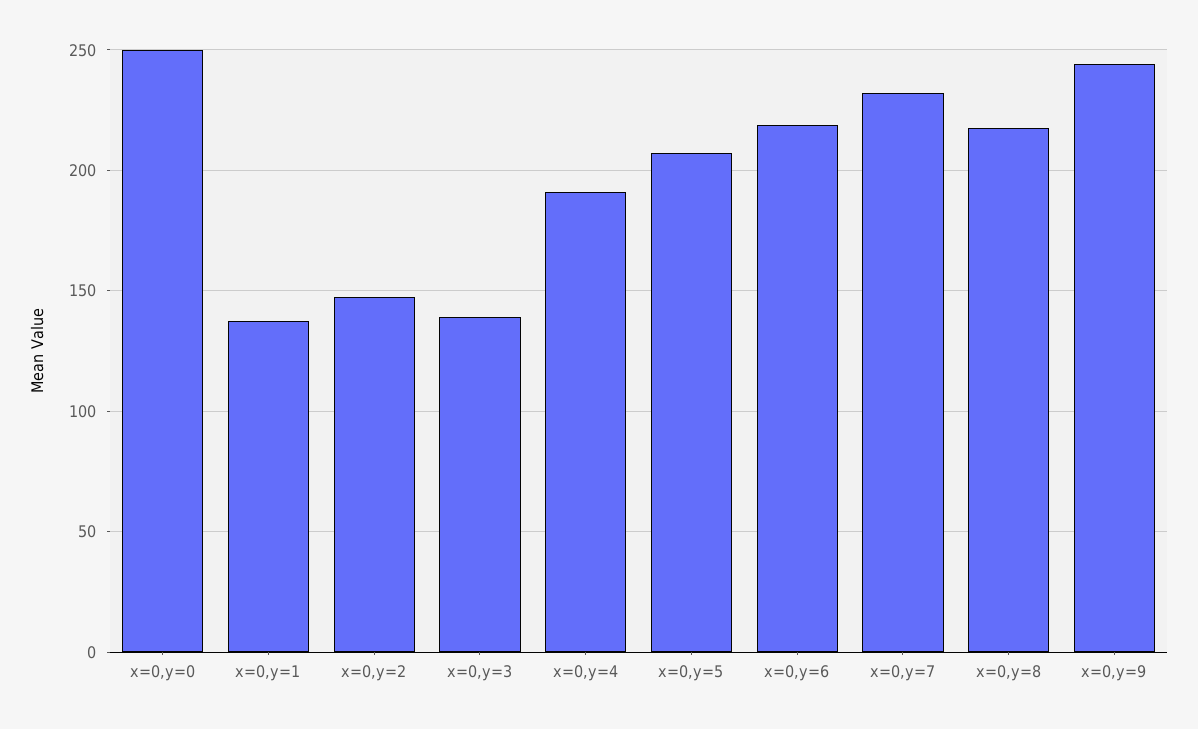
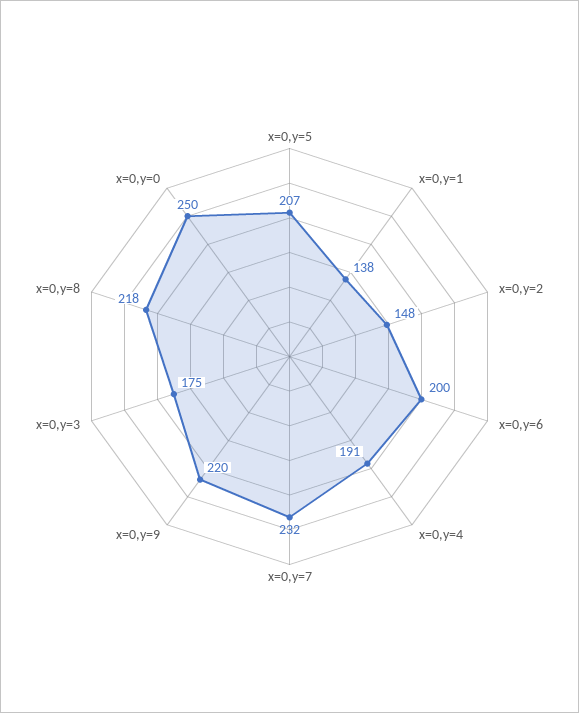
  {
    "x=0,y=0": 250,
    "x=0,y=1": 138,
    "x=0,y=2": 148,
-   "x=0,y=3": 140,
+   "x=0,y=3": 175,
    "x=0,y=4": 191,
    "x=0,y=5": 207,
-   "x=0,y=6": 220,
+   "x=0,y=6": 200,
    "x=0,y=7": 232,
    "x=0,y=8": 218,
-   "x=0,y=9": 245
+   "x=0,y=9": 220
  }

